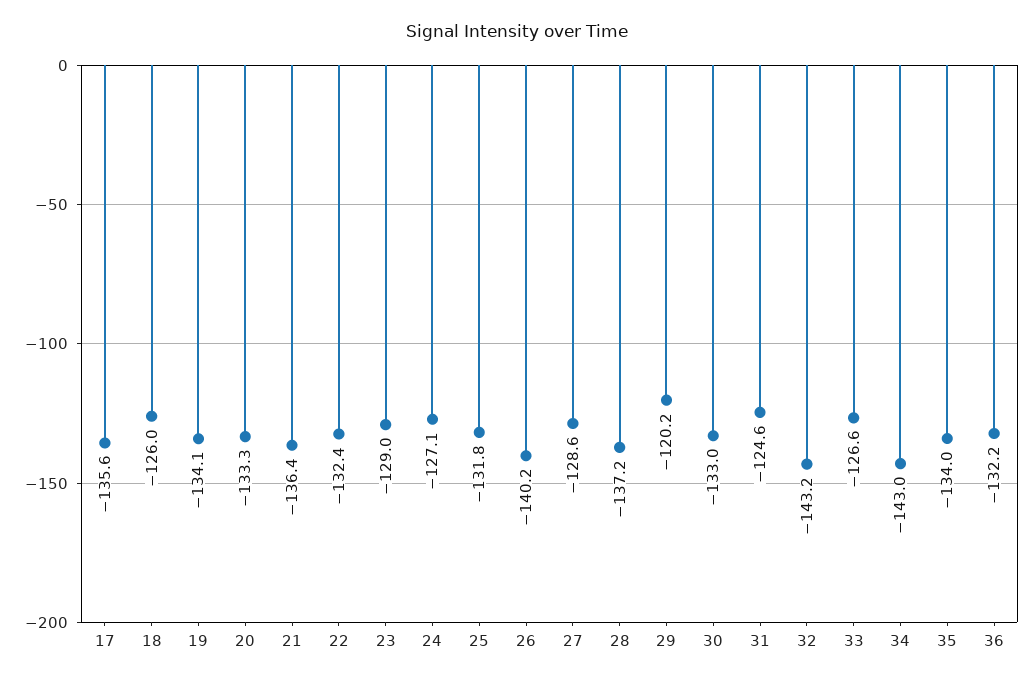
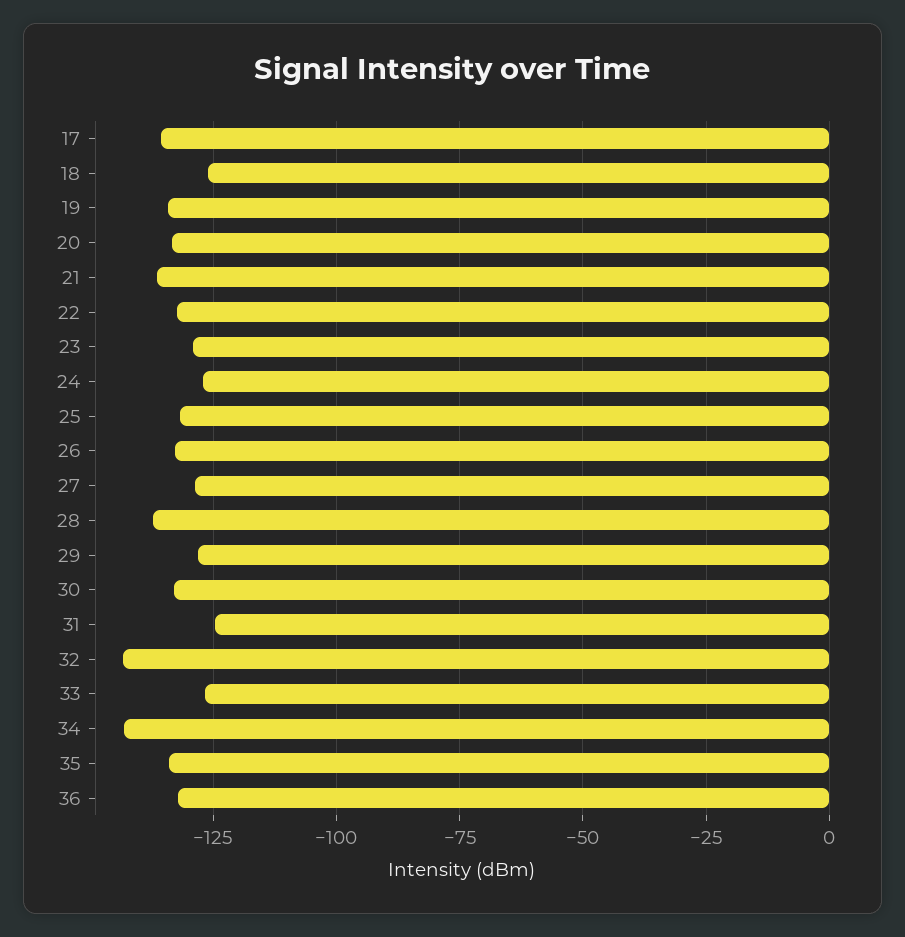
  {
    "17": -135.6,
    "18": -126,
    "19": -134.1,
    "20": -133.3,
    "21": -136.4,
    "22": -132.4,
    "23": -129,
    "24": -127.1,
    "25": -131.8,
-   "26": -140.2,
+   "26": -132.5,
    "27": -128.6,
    "28": -137.2,
-   "29": -120.2,
+   "29": -127.5,
    "30": -133,
    "31": -124.6,
    "32": -143.2,
    "33": -126.6,
    "34": -143,
    "35": -134,
    "36": -132.2
  }

